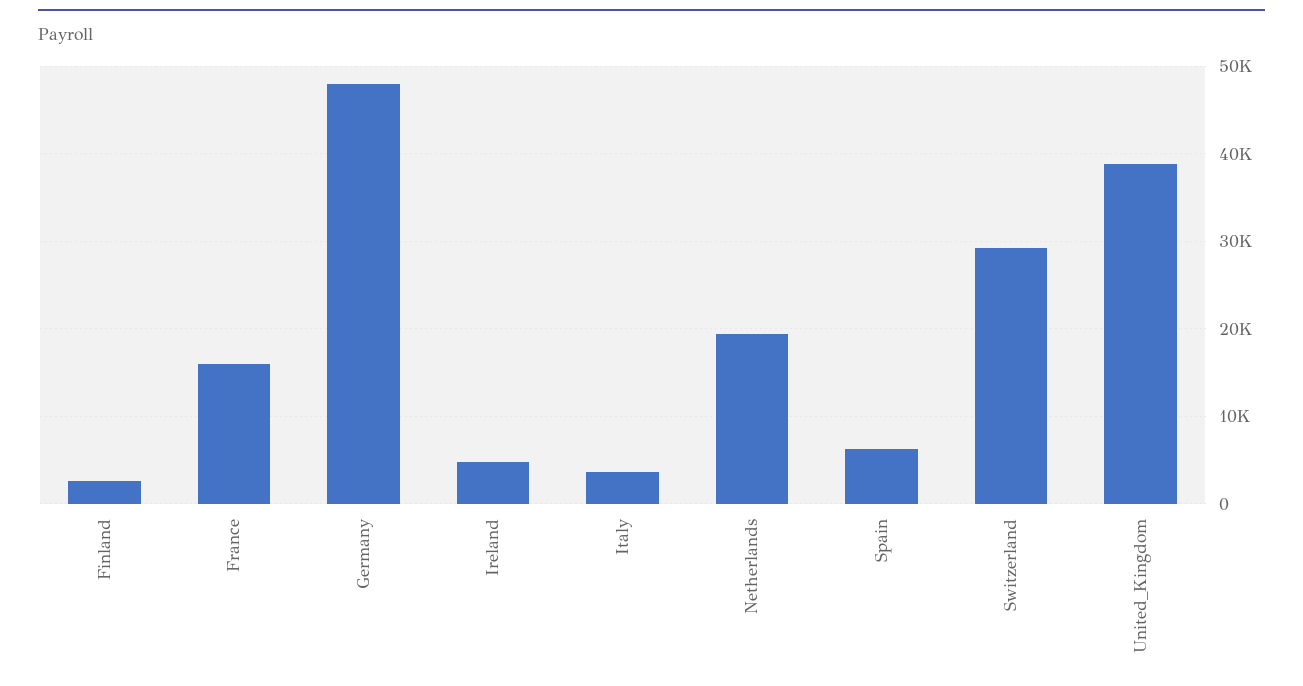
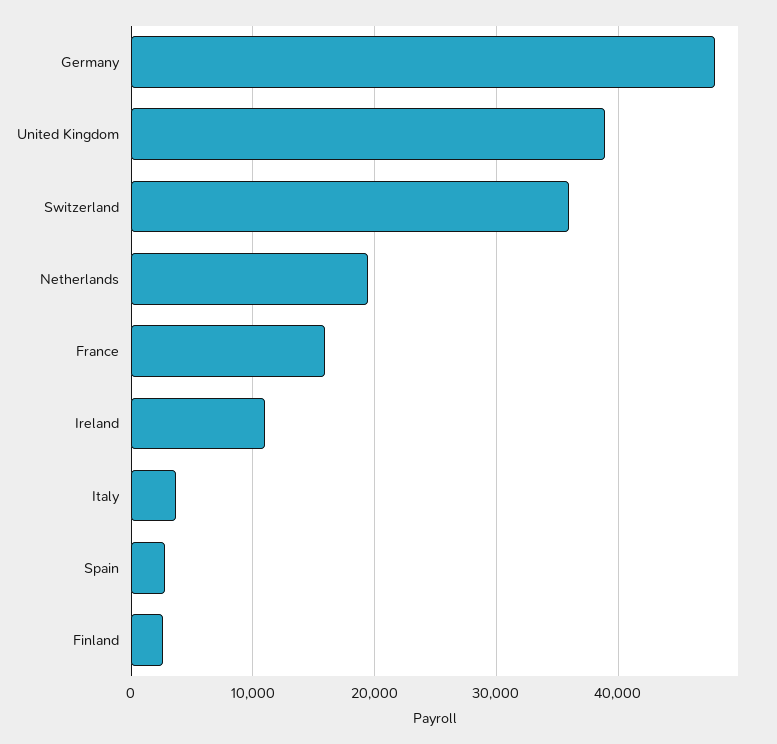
  {
    "Finland": 3000,
    "France": 16000,
    "Germany": 48000,
-   "Ireland": 5000,
+   "Ireland": 11000,
    "Italy": 4000,
    "Netherlands": 19000,
-   "Spain": 6000,
+   "Spain": 3000,
-   "Switzerland": 29000,
+   "Switzerland": 36000,
    "United_Kingdom": 39000
  }

